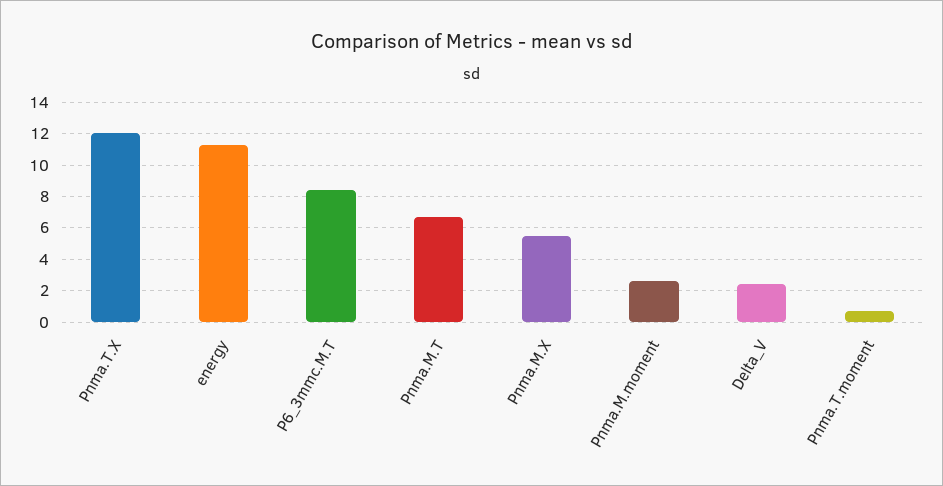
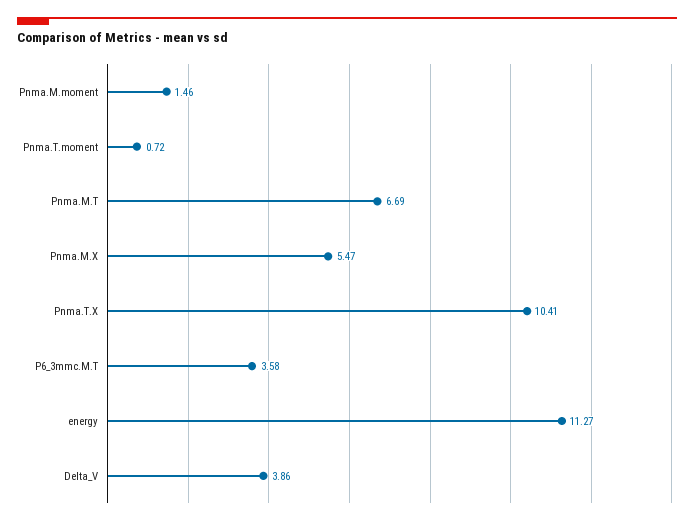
  {
-   "Pnma.T.X": 12,
+   "Pnma.T.X": 10.41,
    "energy": 11.27,
-   "P6_3mmc.M.T": 8.5,
+   "P6_3mmc.M.T": 3.58,
    "Pnma.M.T": 6.69,
    "Pnma.M.X": 5.47,
-   "Pnma.M.moment": 2.5,
+   "Pnma.M.moment": 1.46,
-   "Delta_V": 2.5,
+   "Delta_V": 3.86,
    "Pnma.T.moment": 0.72
  }

